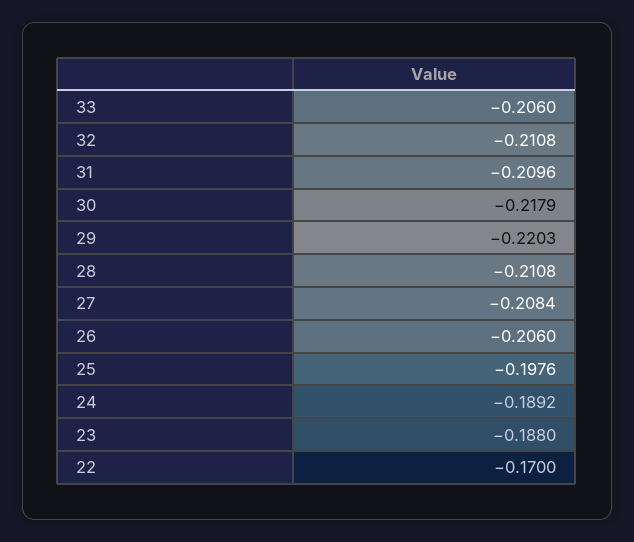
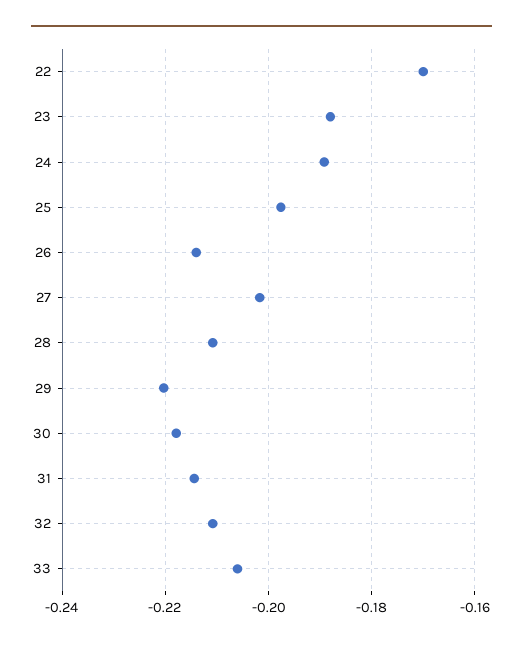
  {
    "33": -0.206,
    "32": -0.2108,
-   "31": -0.2096,
+   "31": -0.214,
    "30": -0.2179,
    "29": -0.2203,
    "28": -0.2108,
-   "27": -0.2084,
+   "27": -0.202,
-   "26": -0.206,
+   "26": -0.214,
    "25": -0.1976,
    "24": -0.1892,
    "23": -0.188,
    "22": -0.17
  }

